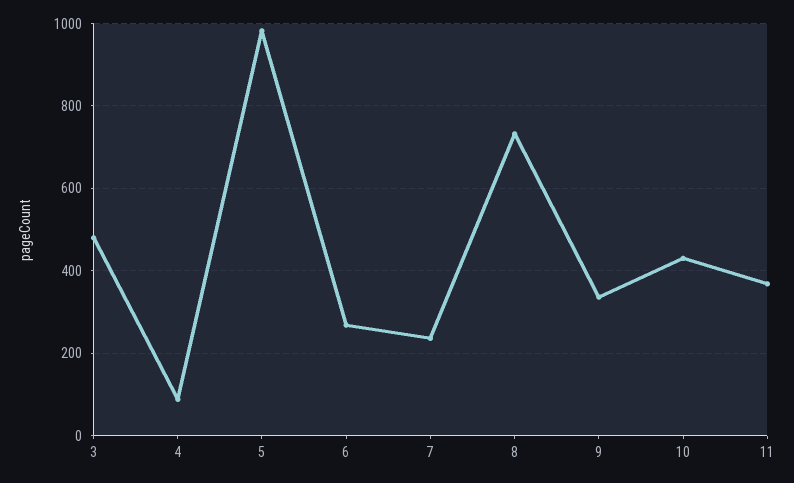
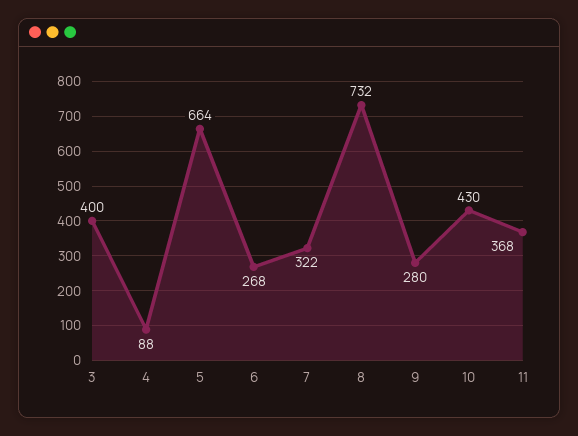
  {
-   "3": 480,
+   "3": 400,
    "4": 88,
-   "5": 980,
+   "5": 664,
    "6": 268,
-   "7": 240,
+   "7": 322,
    "8": 732,
-   "9": 340,
+   "9": 280,
    "10": 430,
    "11": 368
  }

